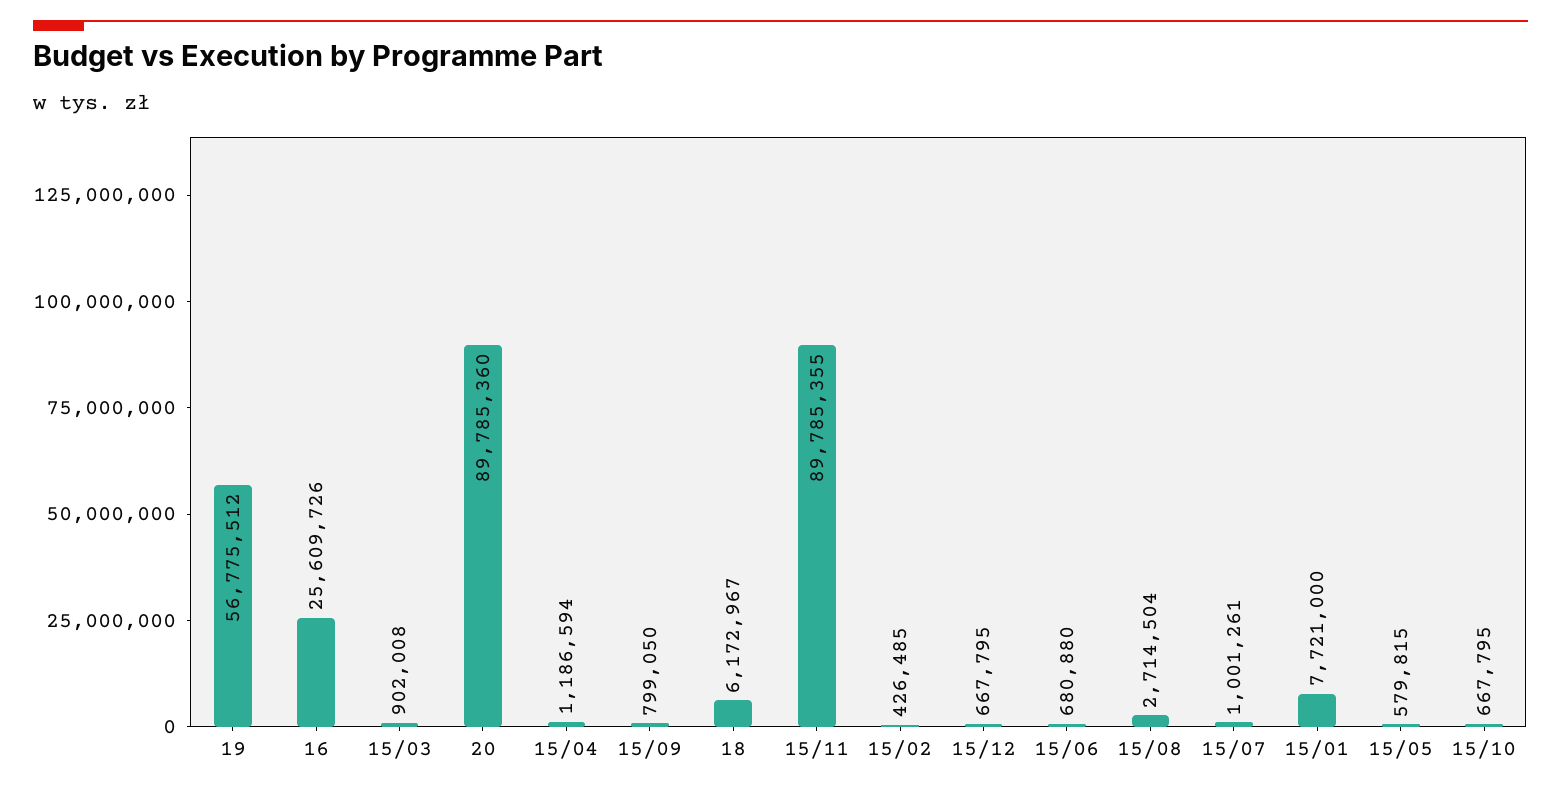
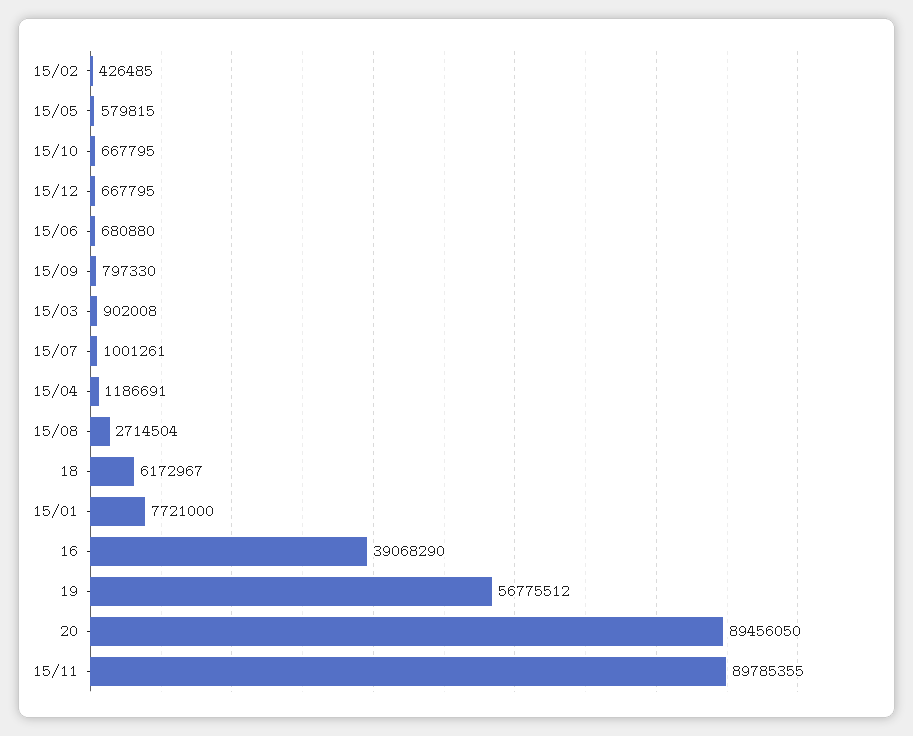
  {
    "19": 56775512,
-   "16": 25609726,
+   "16": 39068290,
    "15/03": 902008,
-   "20": 89785360,
+   "20": 89456050,
-   "15/04": 1186594,
+   "15/04": 1186691,
-   "15/09": 799050,
+   "15/09": 797330,
    "18": 6172967,
    "15/11": 89785355,
    "15/02": 426485,
    "15/12": 667795,
    "15/06": 680880,
    "15/08": 2714504,
    "15/07": 1001261,
    "15/01": 7721000,
    "15/05": 579815,
    "15/10": 667795
  }

